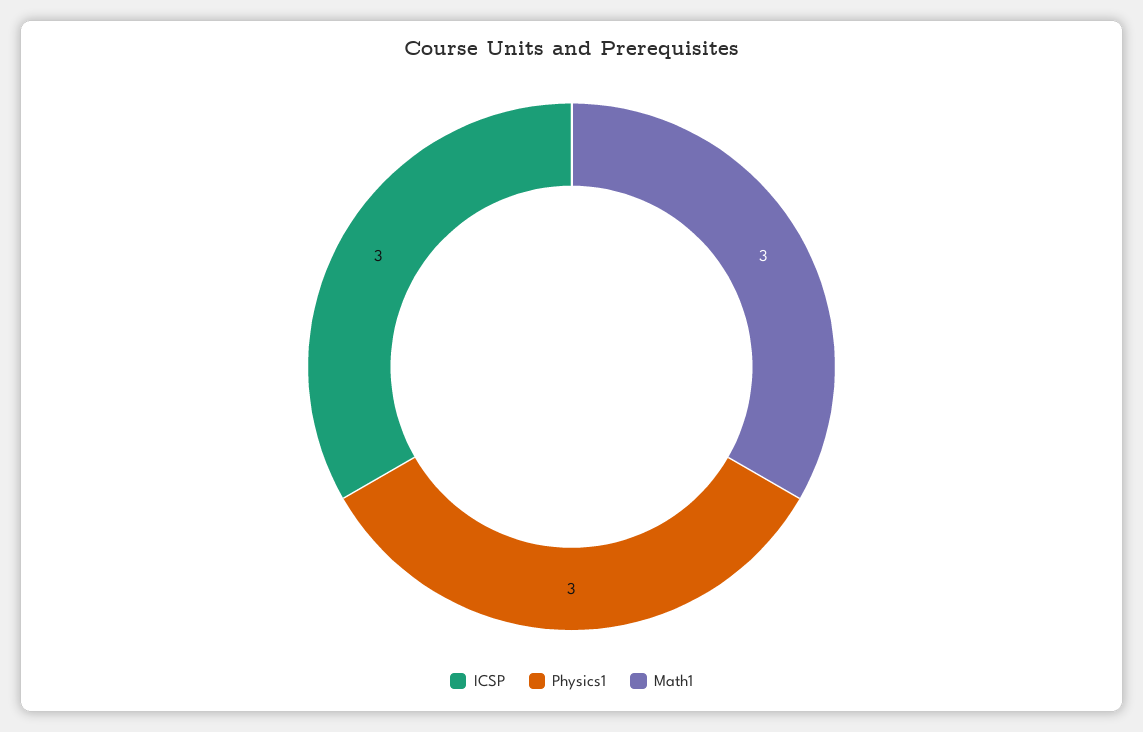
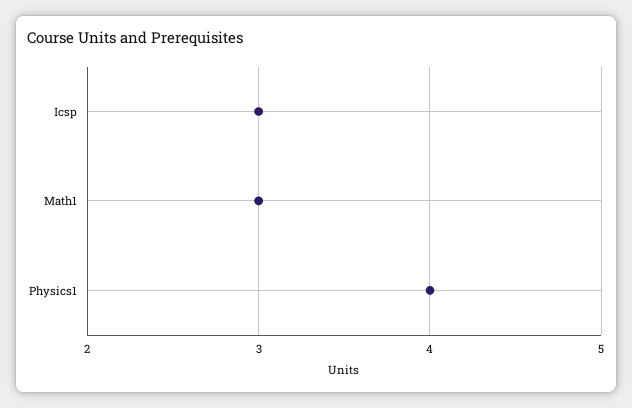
  {
    "ICSP": 3,
-   "Physics1": 3,
+   "Physics1": 4,
    "Math1": 3
  }

